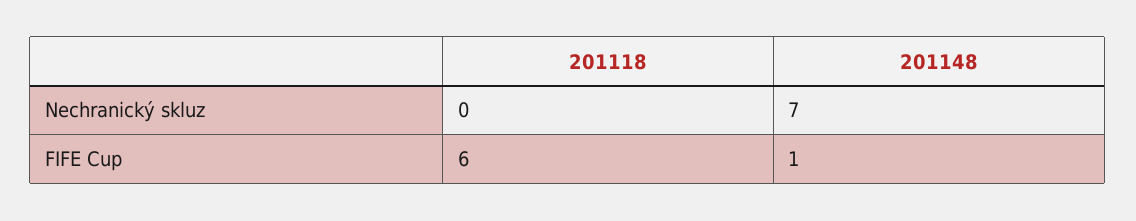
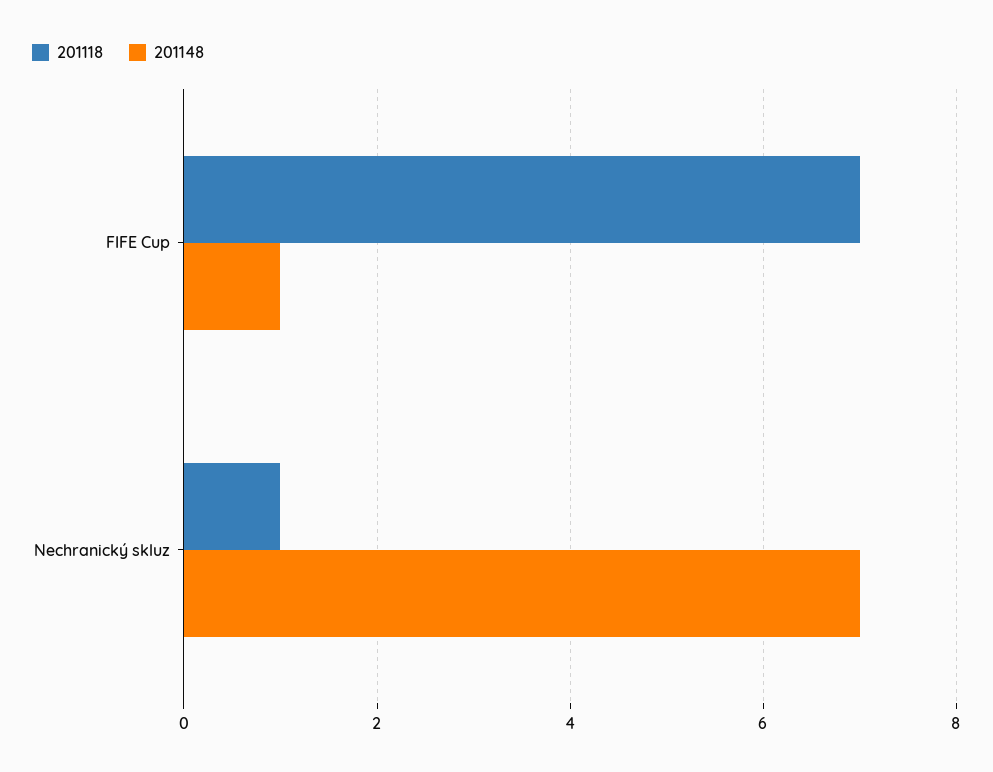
  {
    "201118": {
-     "Nechranický skluz": 0,
+     "Nechranický skluz": 1,
-     "FIFE Cup": 6
+     "FIFE Cup": 7
    },
    "201148": {
      "Nechranický skluz": 7,
      "FIFE Cup": 1
    }
  }

